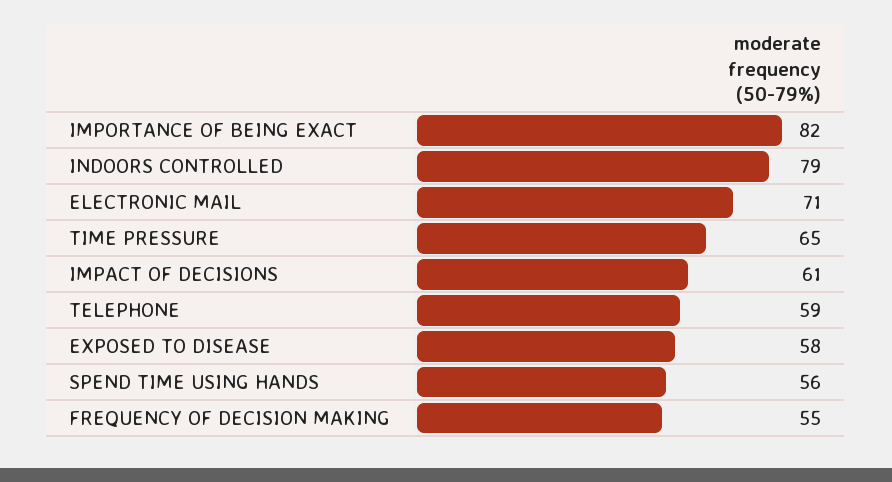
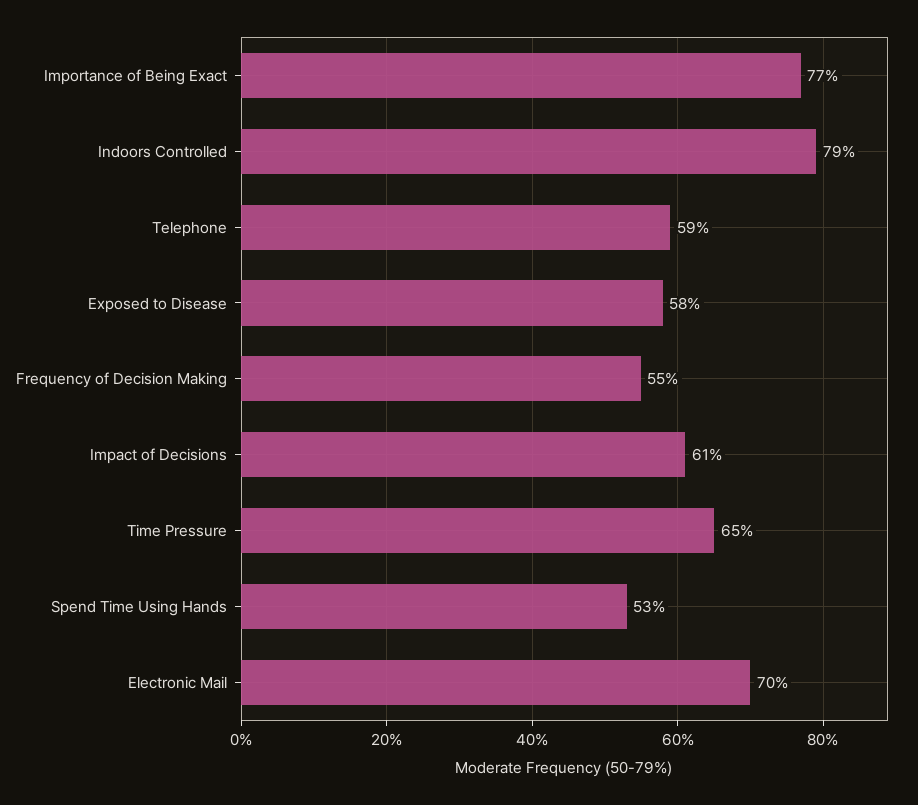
  {
-   "IMPORTANCE OF BEING EXACT": 82,
+   "IMPORTANCE OF BEING EXACT": 77,
    "INDOORS CONTROLLED": 79,
-   "ELECTRONIC MAIL": 71,
+   "ELECTRONIC MAIL": 70,
    "TIME PRESSURE": 65,
    "IMPACT OF DECISIONS": 61,
    "TELEPHONE": 59,
    "EXPOSED TO DISEASE": 58,
-   "SPEND TIME USING HANDS": 56,
+   "SPEND TIME USING HANDS": 53,
    "FREQUENCY OF DECISION MAKING": 55
  }

